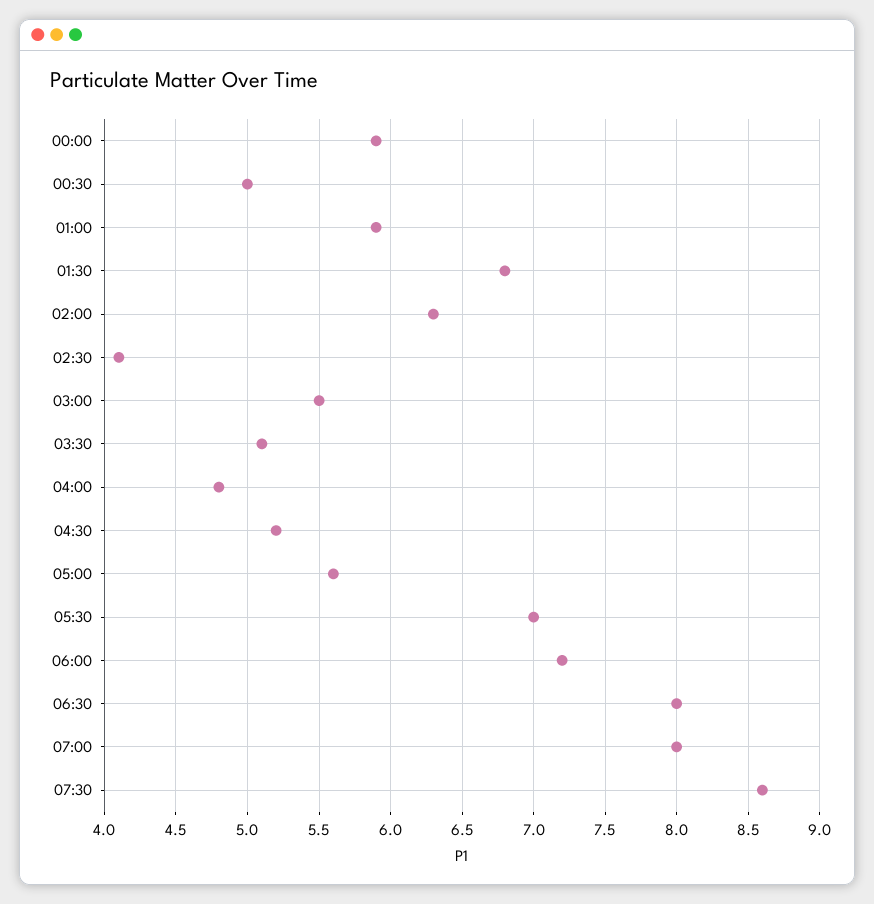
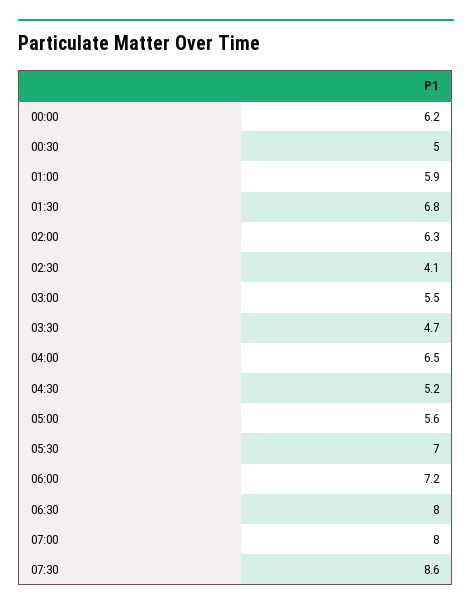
  {
-   "00:00": 5.9,
+   "00:00": 6.2,
    "00:30": 5,
    "01:00": 5.9,
    "01:30": 6.8,
    "02:00": 6.3,
    "02:30": 4.1,
    "03:00": 5.5,
-   "03:30": 5.1,
+   "03:30": 4.7,
-   "04:00": 4.8,
+   "04:00": 6.5,
    "04:30": 5.2,
    "05:00": 5.6,
    "05:30": 7,
    "06:00": 7.2,
    "06:30": 8,
    "07:00": 8,
    "07:30": 8.6
  }

